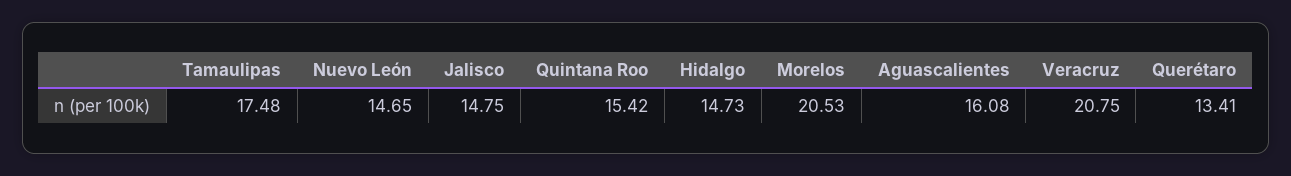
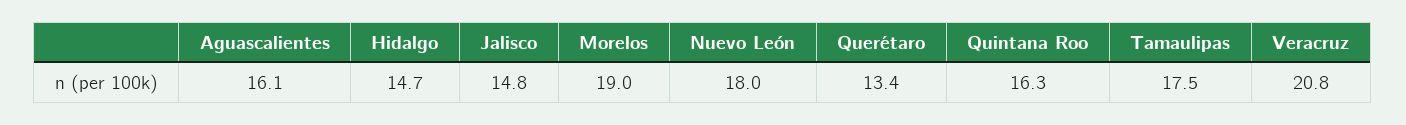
  {
    "Tamaulipas": 17.48,
-   "Nuevo León": 14.65,
+   "Nuevo León": 18,
    "Jalisco": 14.75,
-   "Quintana Roo": 15.42,
+   "Quintana Roo": 16.3,
    "Hidalgo": 14.73,
-   "Morelos": 20.53,
+   "Morelos": 19,
    "Aguascalientes": 16.08,
    "Veracruz": 20.75,
    "Querétaro": 13.41
  }

